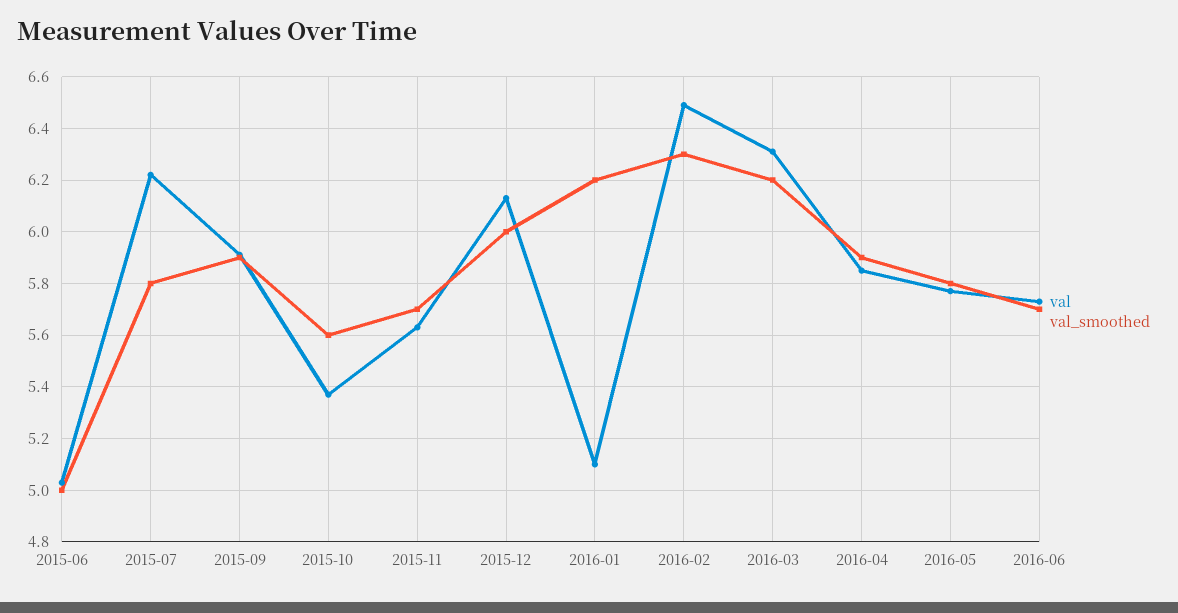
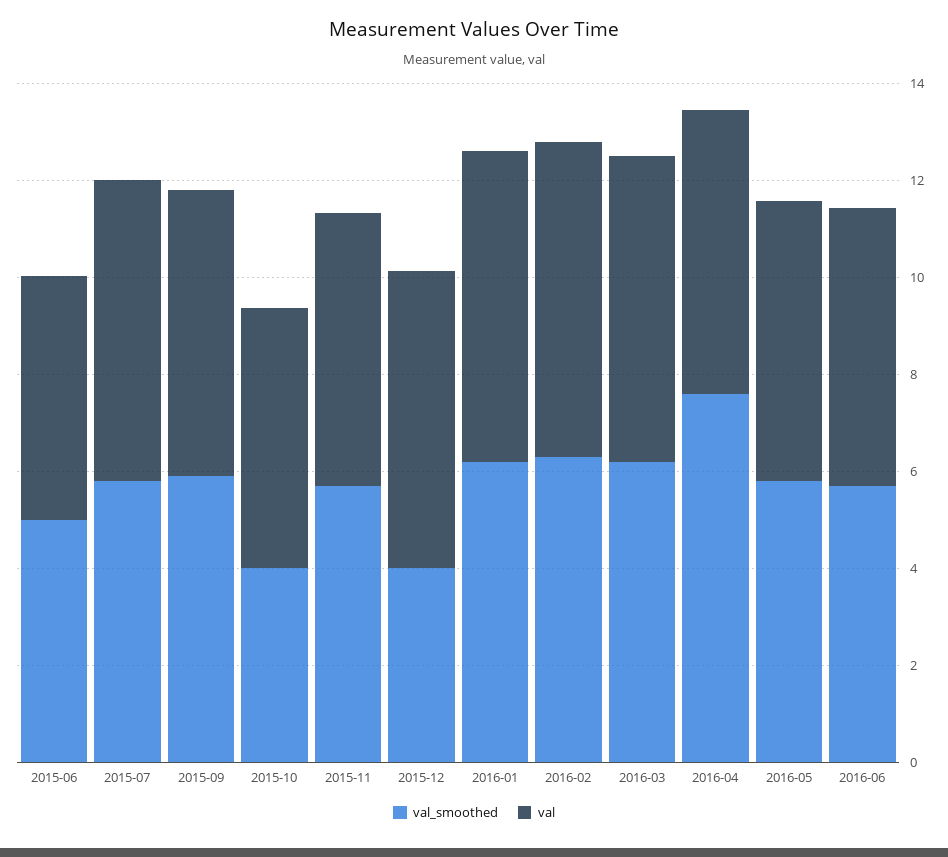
  {
    "val": {
      "2015-06": 5.05,
      "2015-07": 6.2,
      "2015-09": 5.9,
      "2015-10": 5.35,
      "2015-11": 5.65,
      "2015-12": 6.15,
-     "2016-01": 5.1,
+     "2016-01": 6.5,
      "2016-02": 6.5,
      "2016-03": 6.3,
      "2016-04": 5.85,
      "2016-05": 5.75,
      "2016-06": 5.75
    },
    "val_smoothed": {
      "2015-06": 5,
      "2015-07": 5.8,
      "2015-09": 5.9,
-     "2015-10": 5.6,
+     "2015-10": 4,
      "2015-11": 5.7,
-     "2015-12": 6,
+     "2015-12": 4,
      "2016-01": 6.2,
      "2016-02": 6.3,
      "2016-03": 6.2,
-     "2016-04": 5.9,
+     "2016-04": 7.5,
      "2016-05": 5.8,
      "2016-06": 5.7
    }
  }

